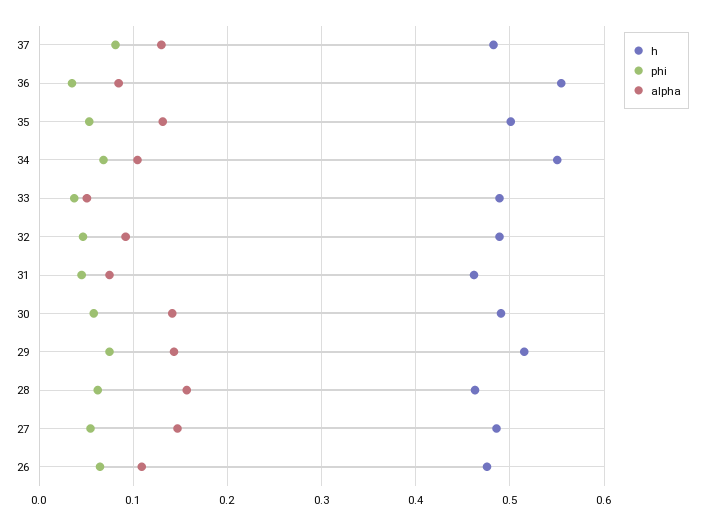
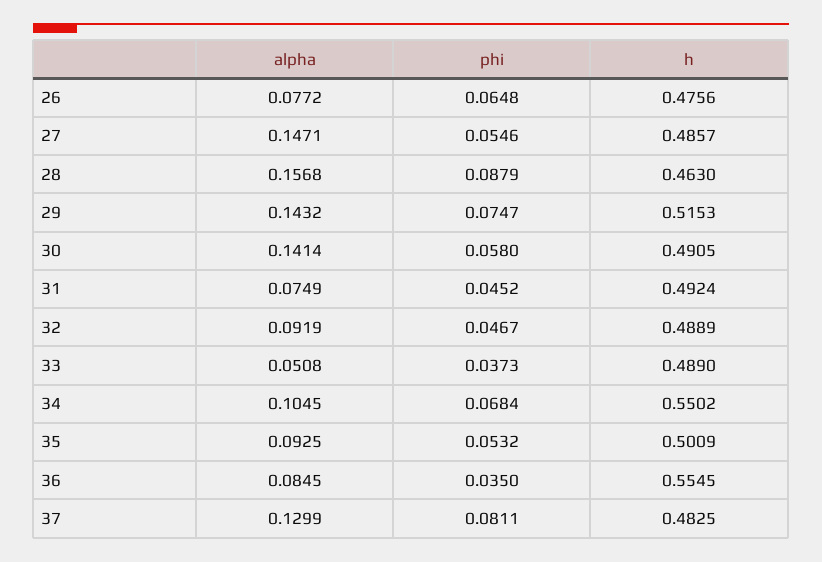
  {
    "h": {
      "37": 0.4825,
      "36": 0.5545,
      "35": 0.5009,
      "34": 0.5502,
      "33": 0.489,
      "32": 0.4889,
-     "31": 0.46,
+     "31": 0.4924,
      "30": 0.4905,
      "29": 0.5153,
      "28": 0.463,
      "27": 0.4857,
      "26": 0.4756
    },
    "phi": {
      "37": 0.0811,
      "36": 0.035,
      "35": 0.0532,
      "34": 0.0684,
      "33": 0.0373,
      "32": 0.0467,
      "31": 0.0452,
      "30": 0.058,
      "29": 0.0747,
-     "28": 0.06,
+     "28": 0.0879,
      "27": 0.0546,
      "26": 0.0648
    },
    "alpha": {
      "37": 0.1299,
      "36": 0.0845,
-     "35": 0.13,
+     "35": 0.0925,
      "34": 0.1045,
      "33": 0.0508,
      "32": 0.0919,
      "31": 0.0749,
      "30": 0.1414,
      "29": 0.1432,
      "28": 0.1568,
      "27": 0.1471,
-     "26": 0.11
+     "26": 0.0772
    }
  }

